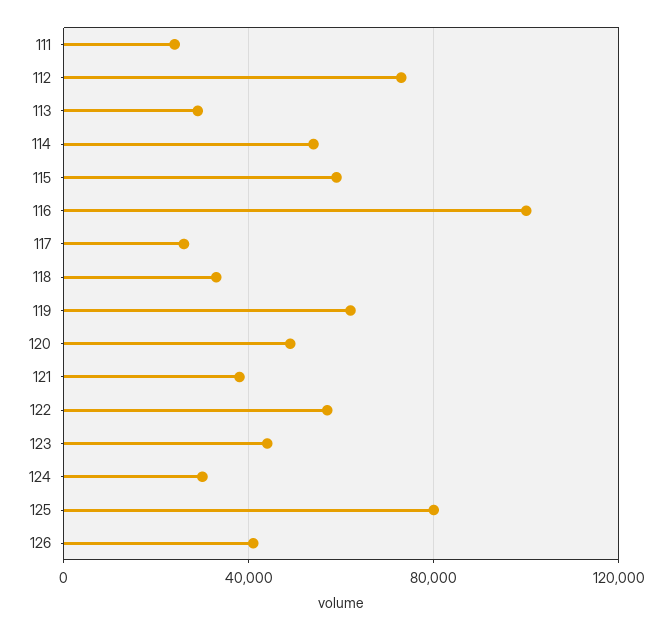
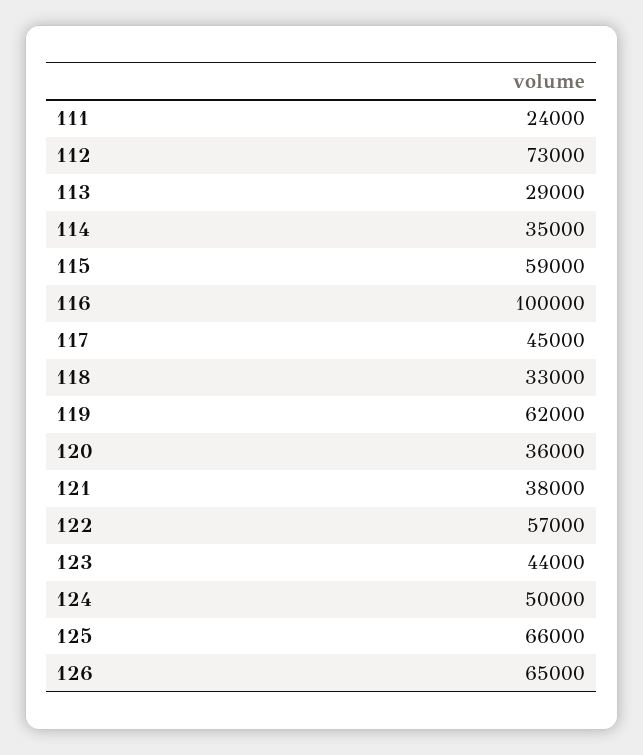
  {
    "111": 24000,
    "112": 73000,
    "113": 29000,
-   "114": 55000,
+   "114": 35000,
    "115": 59000,
    "116": 100000,
-   "117": 25000,
+   "117": 45000,
    "118": 33000,
    "119": 62000,
-   "120": 50000,
+   "120": 36000,
    "121": 38000,
    "122": 57000,
    "123": 44000,
-   "124": 30000,
+   "124": 50000,
-   "125": 80000,
+   "125": 66000,
-   "126": 40000
+   "126": 65000
  }

